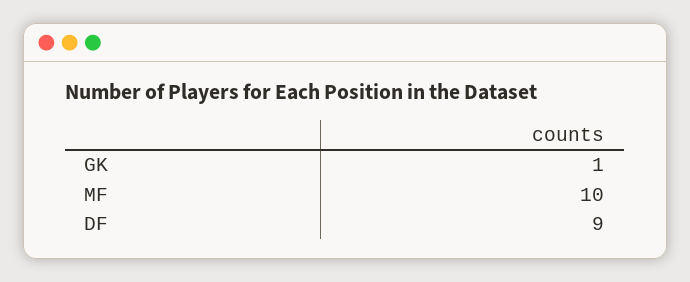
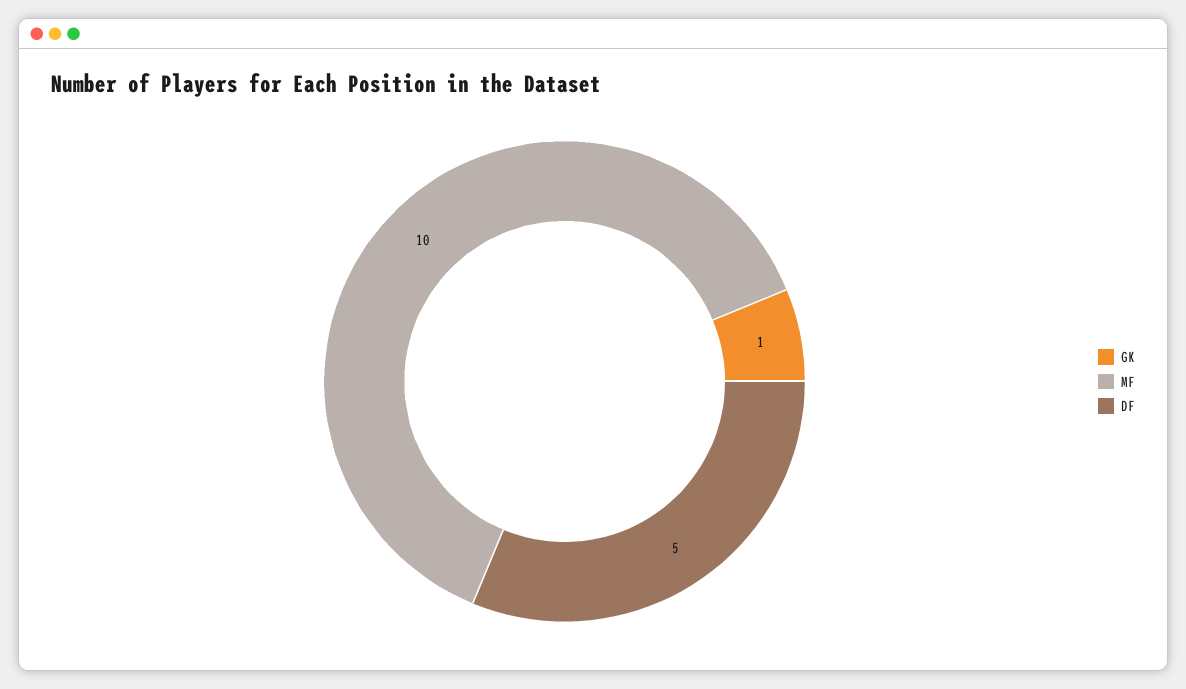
  {
    "GK": 1,
    "MF": 10,
-   "DF": 9
+   "DF": 5
  }

